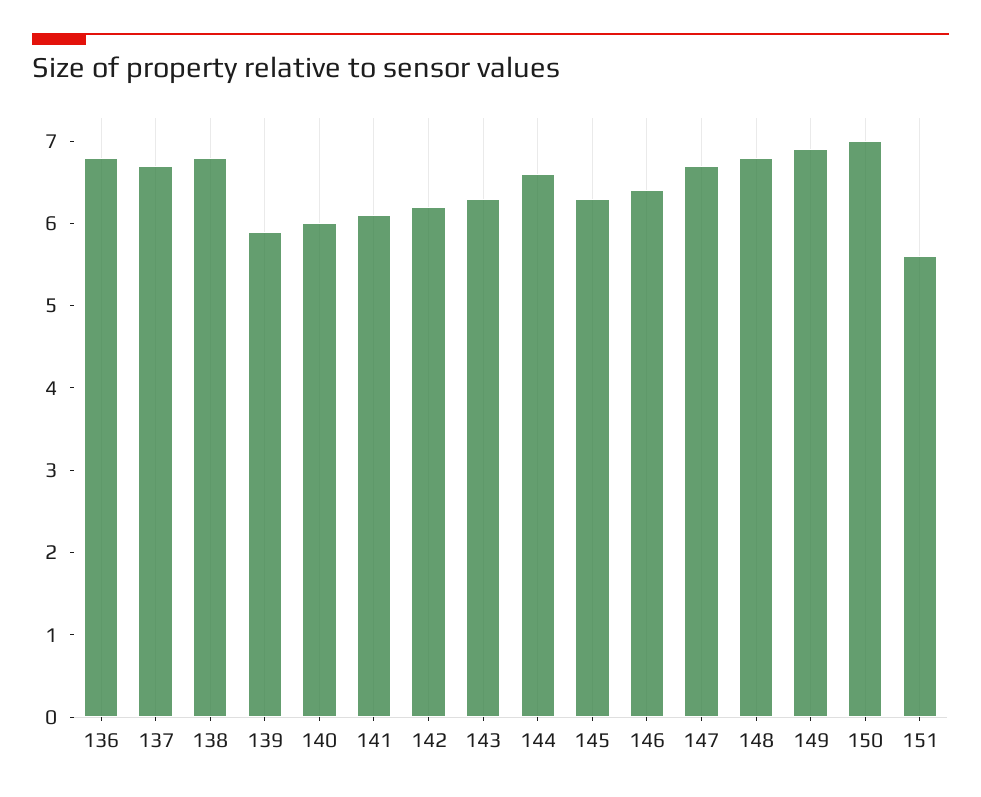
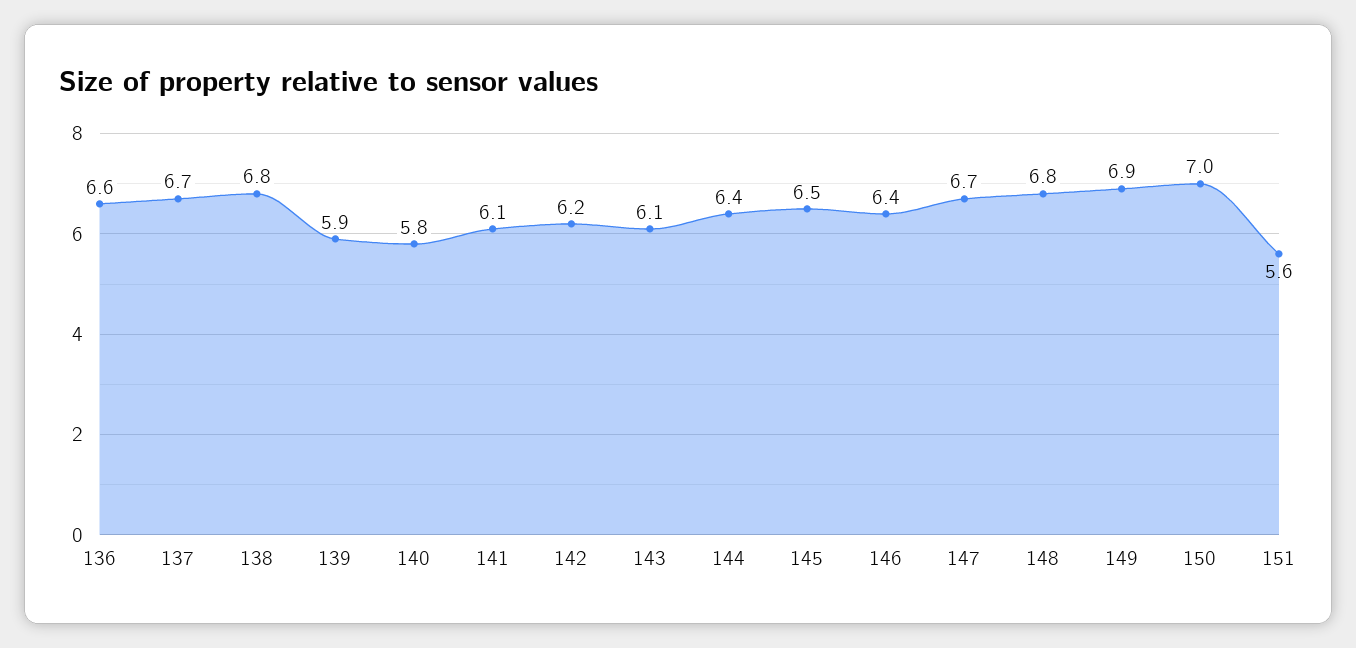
  {
-   "136": 6.8,
+   "136": 6.6,
    "137": 6.7,
    "138": 6.8,
    "139": 5.9,
-   "140": 6,
+   "140": 5.8,
    "141": 6.1,
    "142": 6.2,
-   "143": 6.3,
+   "143": 6.1,
-   "144": 6.6,
+   "144": 6.4,
-   "145": 6.3,
+   "145": 6.5,
    "146": 6.4,
    "147": 6.7,
    "148": 6.8,
    "149": 6.9,
    "150": 7,
    "151": 5.6
  }

